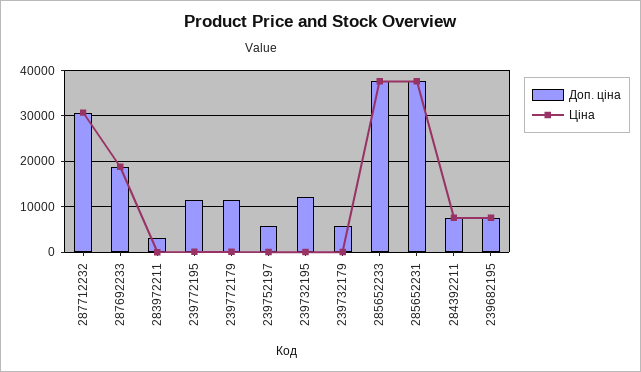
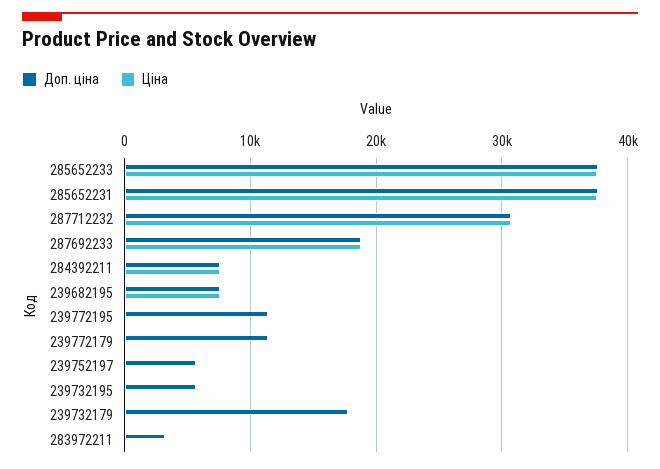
  {
    "Доп. ціна": {
      "287712232": 31000,
      "287692233": 19000,
      "283972211": 3000,
      "239772195": 11000,
      "239772179": 11000,
      "239752197": 6000,
-     "239732195": 12000,
+     "239732195": 6000,
-     "239732179": 6000,
+     "239732179": 18000,
      "285652233": 38000,
      "285652231": 38000,
      "284392211": 8000,
      "239682195": 8000
    },
    "Ціна": {
      "287712232": 31000,
      "287692233": 19000,
      "283972211": 0,
      "239772195": 0,
      "239772179": 0,
      "239752197": 0,
      "239732195": 0,
      "239732179": 0,
      "285652233": 38000,
      "285652231": 38000,
      "284392211": 8000,
      "239682195": 8000
    }
  }

